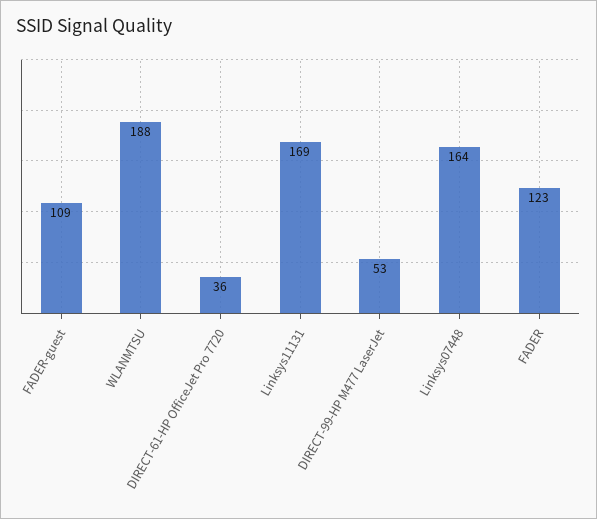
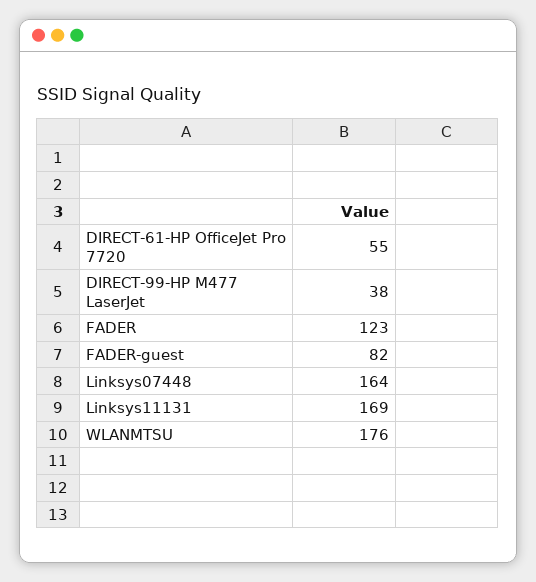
  {
-   "FADER-guest": 109,
+   "FADER-guest": 82,
-   "WLANMTSU": 188,
+   "WLANMTSU": 176,
-   "DIRECT-61-HP OfficeJet Pro 7720": 36,
+   "DIRECT-61-HP OfficeJet Pro 7720": 55,
    "Linksys11131": 169,
-   "DIRECT-99-HP M477 LaserJet": 53,
+   "DIRECT-99-HP M477 LaserJet": 38,
    "Linksys07448": 164,
    "FADER": 123
  }

